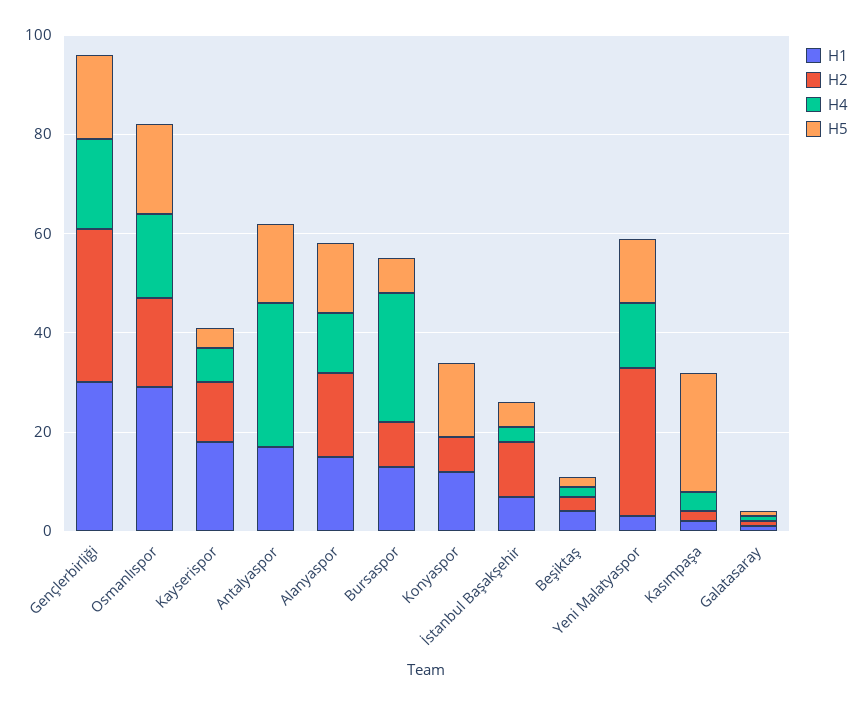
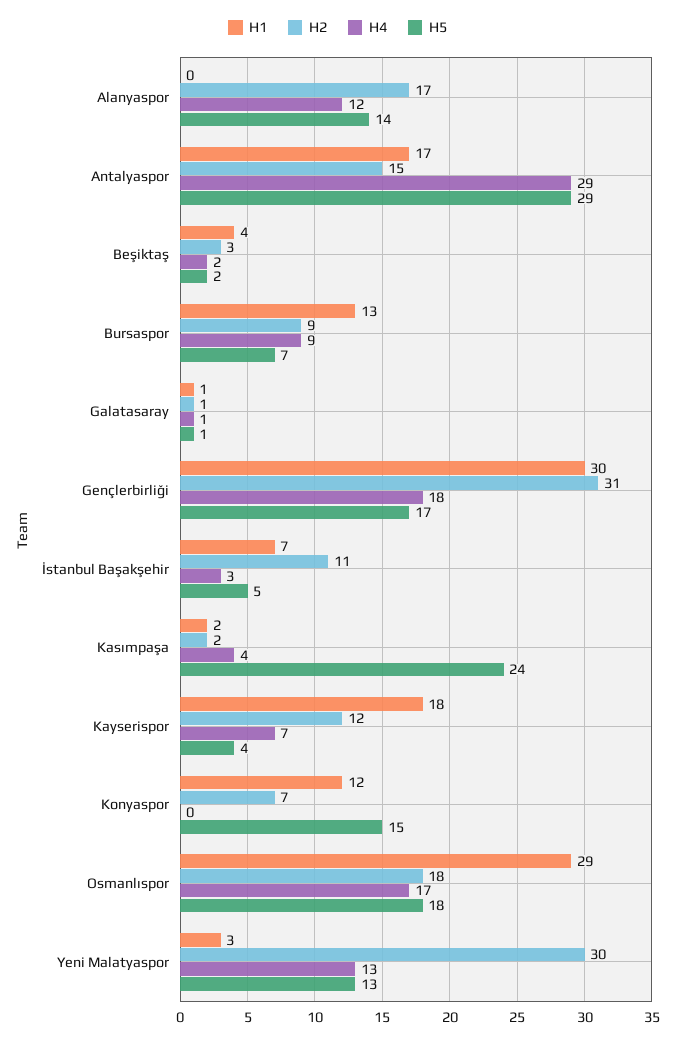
  {
    "H1": {
      "Gençlerbirliği": 30,
      "Osmanlıspor": 29,
      "Kayserispor": 18,
      "Antalyaspor": 17,
-     "Alanyaspor": 15,
+     "Alanyaspor": 0,
      "Bursaspor": 13,
      "Konyaspor": 12,
      "İstanbul Başakşehir": 7,
      "Beşiktaş": 4,
      "Yeni Malatyaspor": 3,
      "Kasımpaşa": 2,
      "Galatasaray": 1
    },
    "H2": {
      "Gençlerbirliği": 31,
      "Osmanlıspor": 18,
      "Kayserispor": 12,
-     "Antalyaspor": 0,
+     "Antalyaspor": 15,
      "Alanyaspor": 17,
      "Bursaspor": 9,
      "Konyaspor": 7,
      "İstanbul Başakşehir": 11,
      "Beşiktaş": 3,
      "Yeni Malatyaspor": 30,
      "Kasımpaşa": 2,
      "Galatasaray": 1
    },
    "H4": {
      "Gençlerbirliği": 18,
      "Osmanlıspor": 17,
      "Kayserispor": 7,
      "Antalyaspor": 29,
      "Alanyaspor": 12,
-     "Bursaspor": 25,
+     "Bursaspor": 9,
      "Konyaspor": 0,
      "İstanbul Başakşehir": 3,
      "Beşiktaş": 2,
      "Yeni Malatyaspor": 13,
      "Kasımpaşa": 4,
      "Galatasaray": 1
    },
    "H5": {
      "Gençlerbirliği": 17,
      "Osmanlıspor": 18,
      "Kayserispor": 4,
-     "Antalyaspor": 15,
+     "Antalyaspor": 29,
      "Alanyaspor": 14,
      "Bursaspor": 7,
      "Konyaspor": 15,
      "İstanbul Başakşehir": 5,
      "Beşiktaş": 2,
      "Yeni Malatyaspor": 13,
      "Kasımpaşa": 24,
      "Galatasaray": 1
    }
  }

